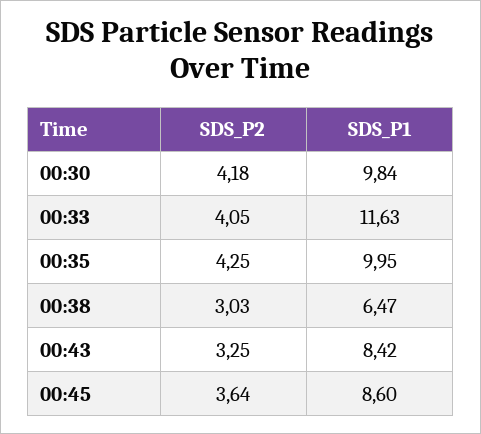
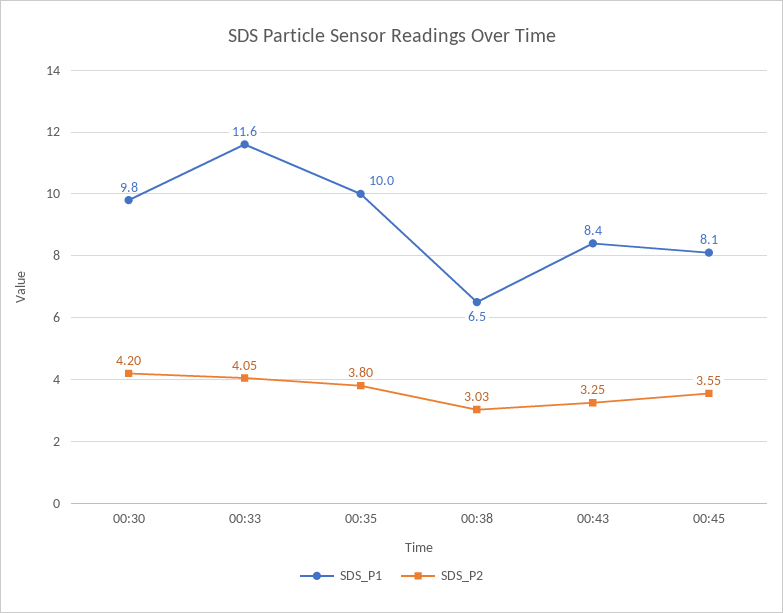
  {
    "SDS_P2": {
-     "00:30": 4.18,
+     "00:30": 4.2,
      "00:33": 4.05,
-     "00:35": 4.25,
+     "00:35": 3.8,
      "00:38": 3.03,
      "00:43": 3.25,
-     "00:45": 3.64
+     "00:45": 3.55
    },
    "SDS_P1": {
      "00:30": 9.84,
      "00:33": 11.63,
      "00:35": 9.95,
      "00:38": 6.47,
      "00:43": 8.42,
-     "00:45": 8.6
+     "00:45": 8.1
    }
  }

